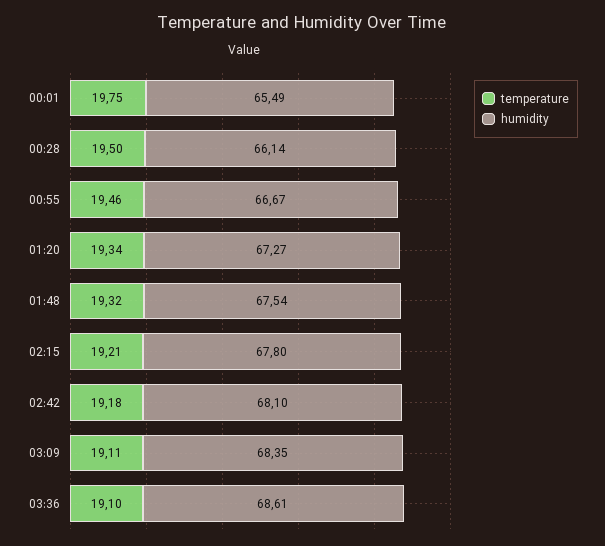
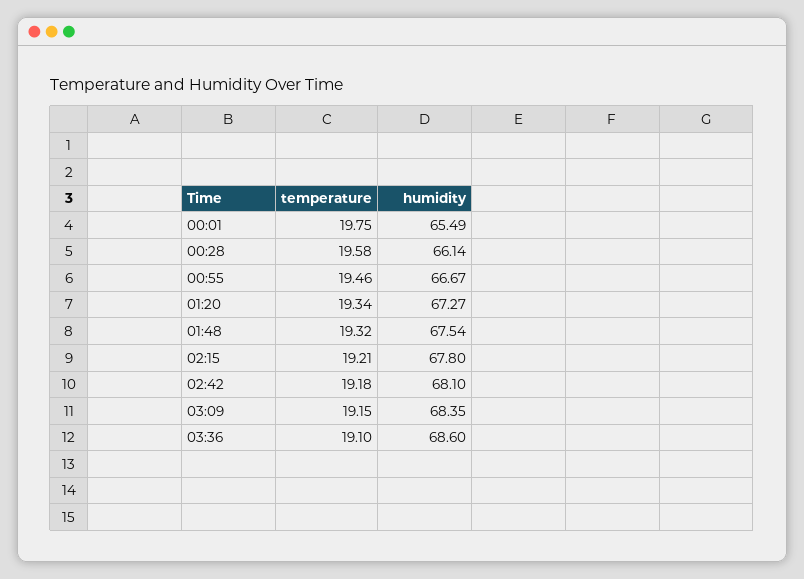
  {
    "temperature": {
      "00:01": 19.75,
-     "00:28": 19.5,
+     "00:28": 19.58,
      "00:55": 19.46,
      "01:20": 19.34,
      "01:48": 19.32,
      "02:15": 19.21,
      "02:42": 19.18,
-     "03:09": 19.11,
+     "03:09": 19.15,
      "03:36": 19.1
    },
    "humidity": {
      "00:01": 65.49,
      "00:28": 66.14,
      "00:55": 66.67,
      "01:20": 67.27,
      "01:48": 67.54,
      "02:15": 67.8,
      "02:42": 68.1,
      "03:09": 68.35,
-     "03:36": 68.61
+     "03:36": 68.6
    }
  }

